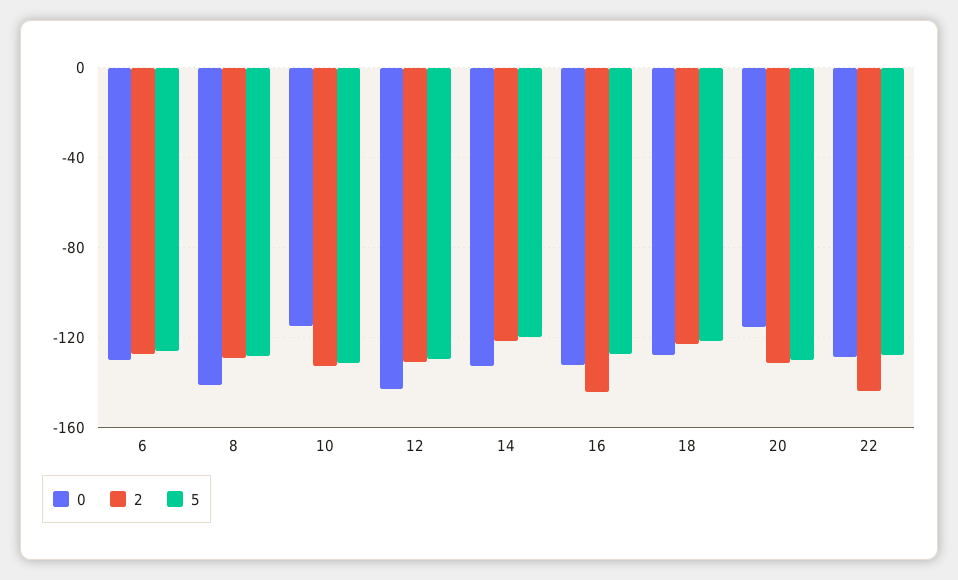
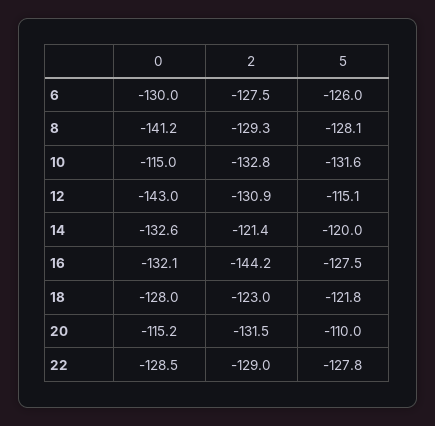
  {
    "0": {
      "6": -130,
      "8": -141.2,
      "10": -115,
      "12": -143,
      "14": -132.6,
      "16": -132.1,
      "18": -128,
      "20": -115.2,
      "22": -128.5
    },
    "2": {
      "6": -127.5,
      "8": -129.3,
      "10": -132.8,
      "12": -130.9,
      "14": -121.4,
      "16": -144.2,
      "18": -123,
      "20": -131.5,
-     "22": -145
+     "22": -129
    },
    "5": {
      "6": -126,
      "8": -128.1,
      "10": -131.6,
-     "12": -130,
+     "12": -115.1,
      "14": -120,
      "16": -127.5,
      "18": -121.8,
-     "20": -130,
+     "20": -110,
      "22": -127.8
    }
  }

